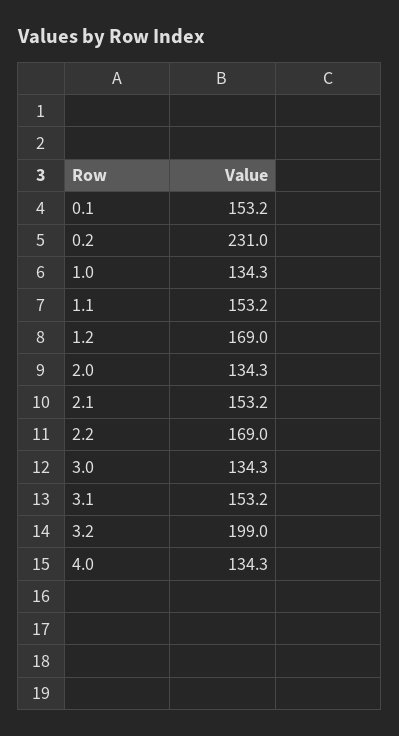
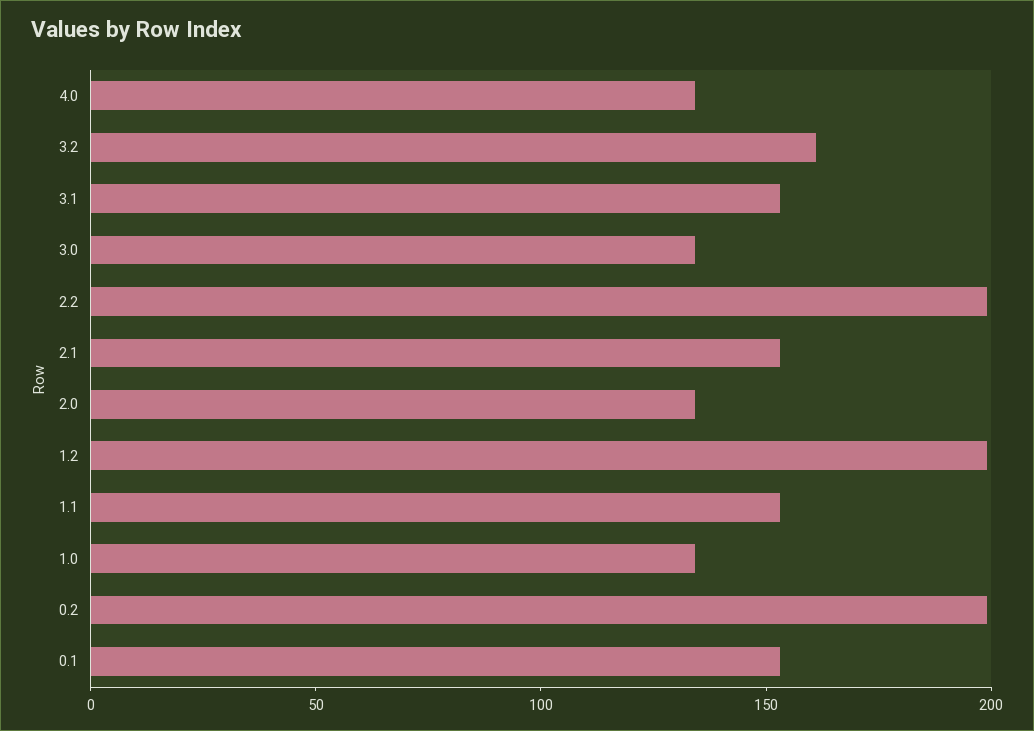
  {
    "0.1": 153.2,
-   "0.2": 231,
+   "0.2": 200,
    "1.0": 134.3,
    "1.1": 153.2,
-   "1.2": 169,
+   "1.2": 200,
    "2.0": 134.3,
    "2.1": 153.2,
-   "2.2": 169,
+   "2.2": 200,
    "3.0": 134.3,
    "3.1": 153.2,
-   "3.2": 199,
+   "3.2": 160,
    "4.0": 134.3
  }

